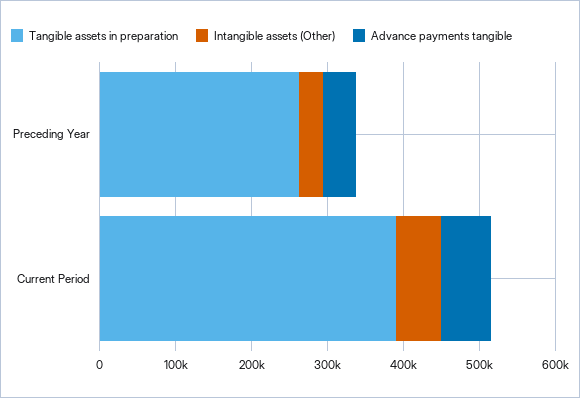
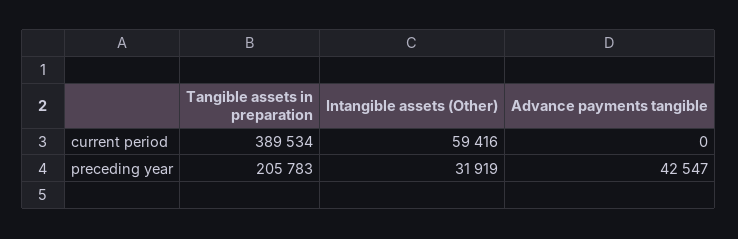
  {
    "Tangible assets in preparation": {
-     "Preceding Year": 260000,
+     "Preceding Year": 205783,
      "Current Period": 389534
    },
    "Intangible assets (Other)": {
      "Preceding Year": 31919,
      "Current Period": 59416
    },
    "Advance payments tangible": {
      "Preceding Year": 42547,
-     "Current Period": 60000
+     "Current Period": 0
    }
  }

